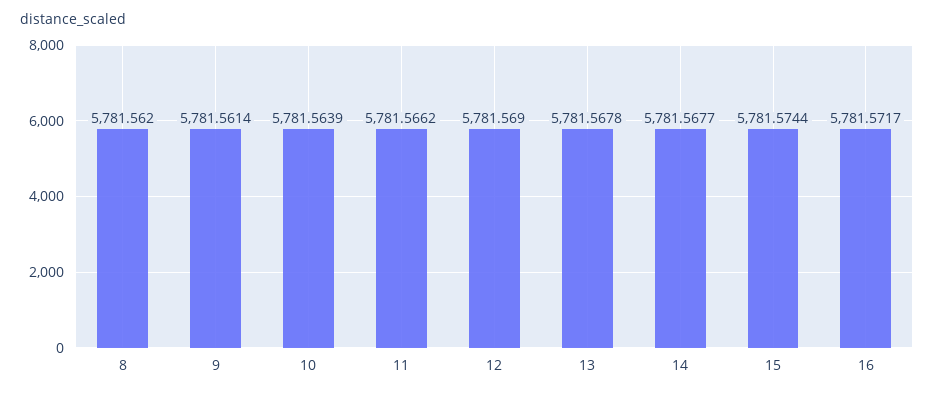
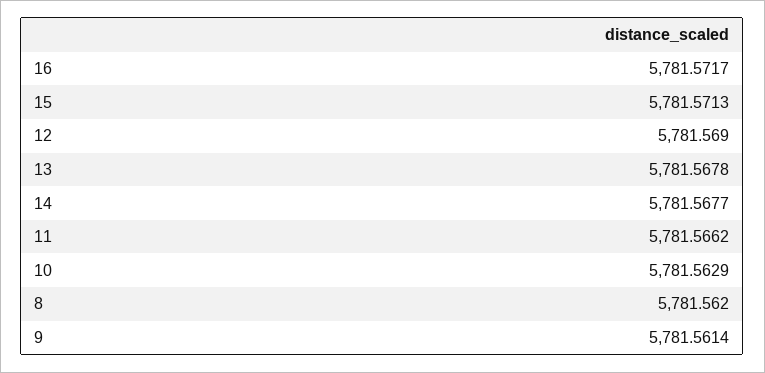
  {
    "8": 5781.562,
    "9": 5781.5614,
-   "10": 5781.5639,
+   "10": 5781.5629,
    "11": 5781.5662,
    "12": 5781.569,
    "13": 5781.5678,
    "14": 5781.5677,
-   "15": 5781.5744,
+   "15": 5781.5713,
    "16": 5781.5717
  }

